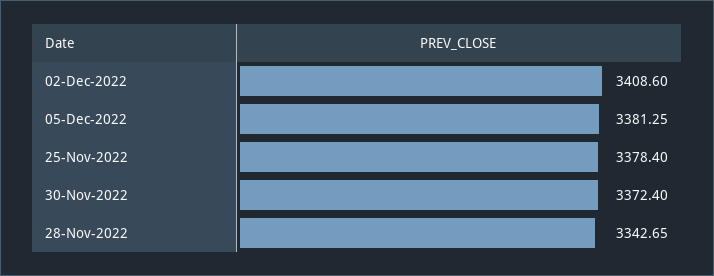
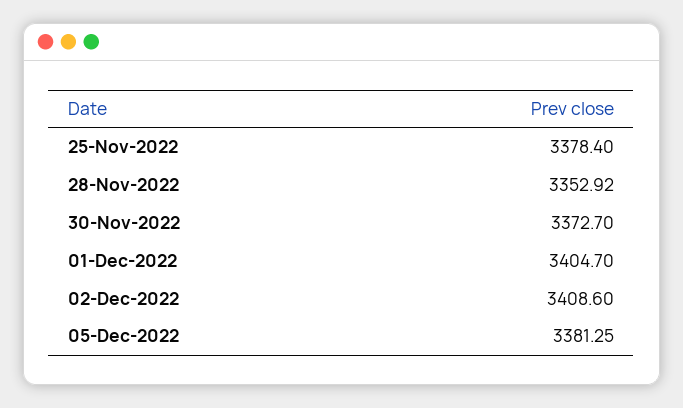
  {
    "02-Dec-2022": 3408.6,
    "05-Dec-2022": 3381.25,
    "25-Nov-2022": 3378.4,
-   "30-Nov-2022": 3372.4,
+   "30-Nov-2022": 3372.7,
-   "28-Nov-2022": 3342.65
+   "28-Nov-2022": 3352.92,
+   "01-Dec-2022": 3404.7
  }

